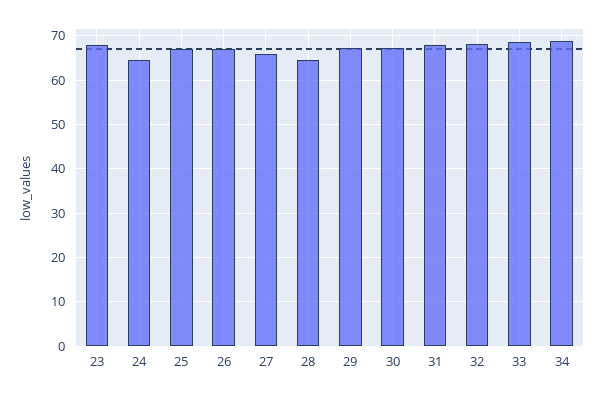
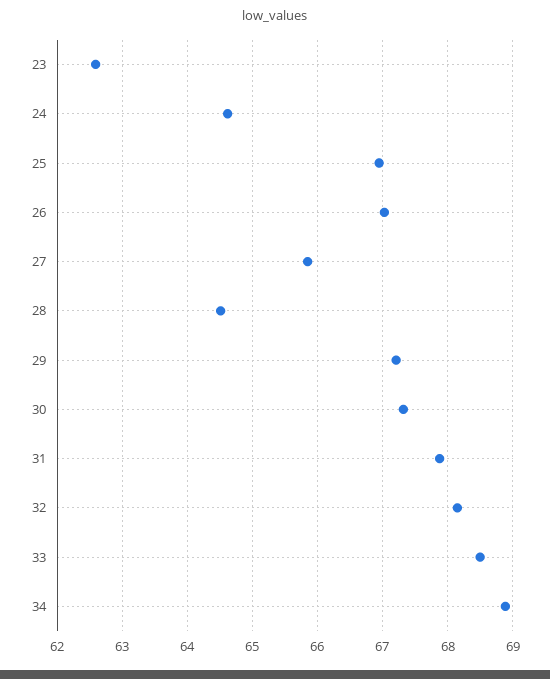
  {
-   "23": 68,
+   "23": 62.6,
    "24": 64.6,
    "25": 67,
    "26": 67,
    "27": 65.9,
    "28": 64.5,
    "29": 67.2,
    "30": 67.3,
    "31": 67.9,
    "32": 68.2,
    "33": 68.5,
    "34": 68.9
  }

